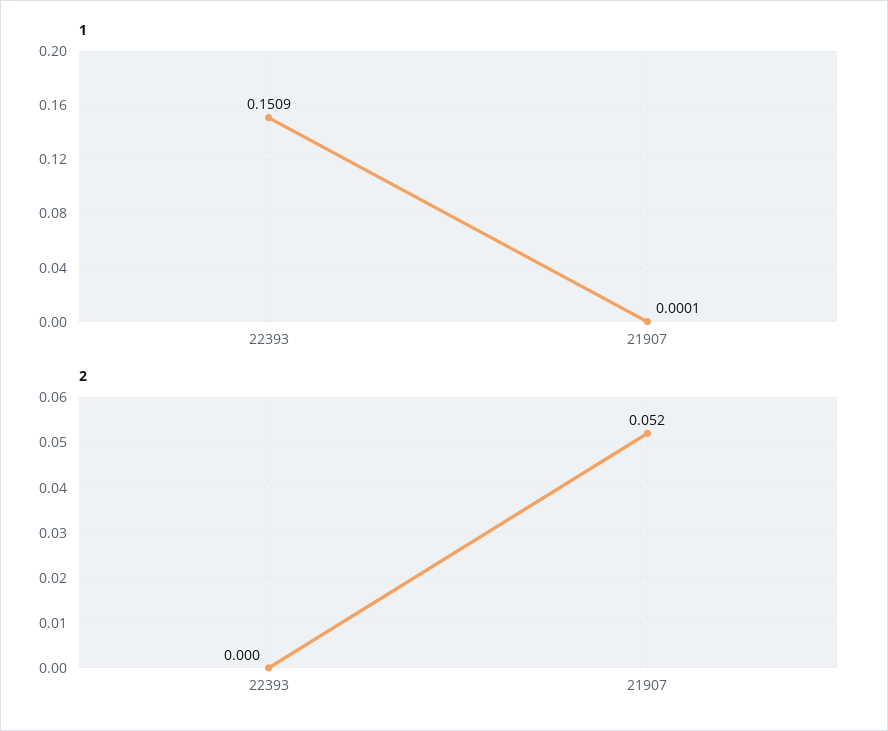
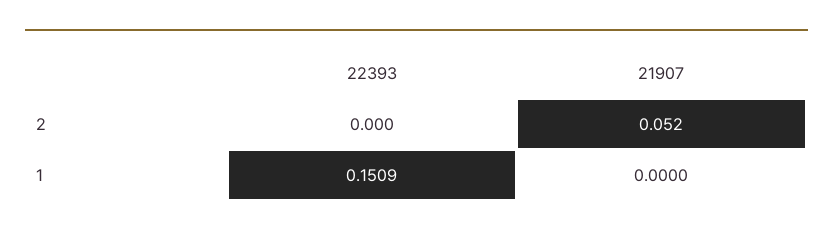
  {
    "1": {
      "22393": 0.1509,
-     "21907": 0.0001
+     "21907": 0
    },
    "2": {
      "22393": 0,
      "21907": 0.052
    }
  }

